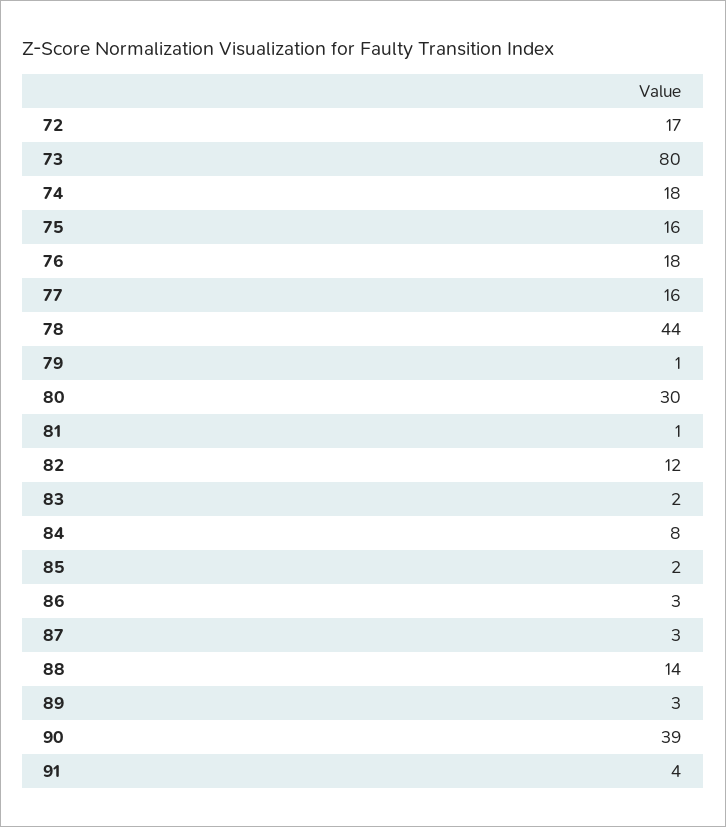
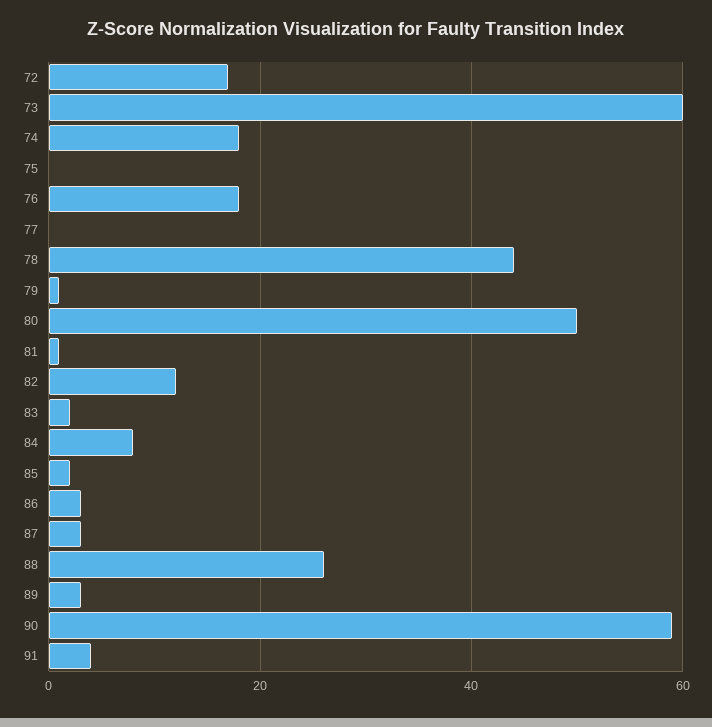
  {
    "72": 17,
-   "73": 80,
+   "73": 60,
    "74": 18,
-   "75": 16,
+   "75": 0,
    "76": 18,
-   "77": 16,
+   "77": 0,
    "78": 44,
    "79": 1,
-   "80": 30,
+   "80": 50,
    "81": 1,
    "82": 12,
    "83": 2,
    "84": 8,
    "85": 2,
    "86": 3,
    "87": 3,
-   "88": 14,
+   "88": 25,
    "89": 3,
-   "90": 39,
+   "90": 60,
    "91": 4
  }

